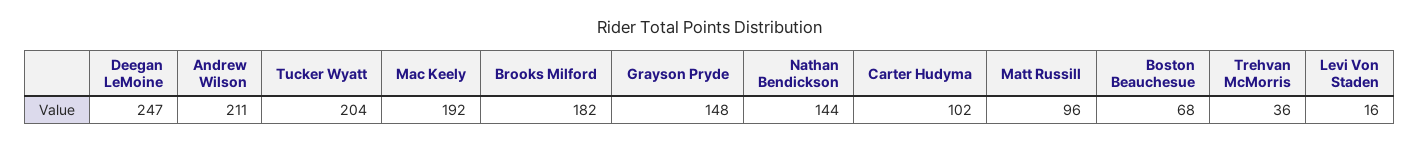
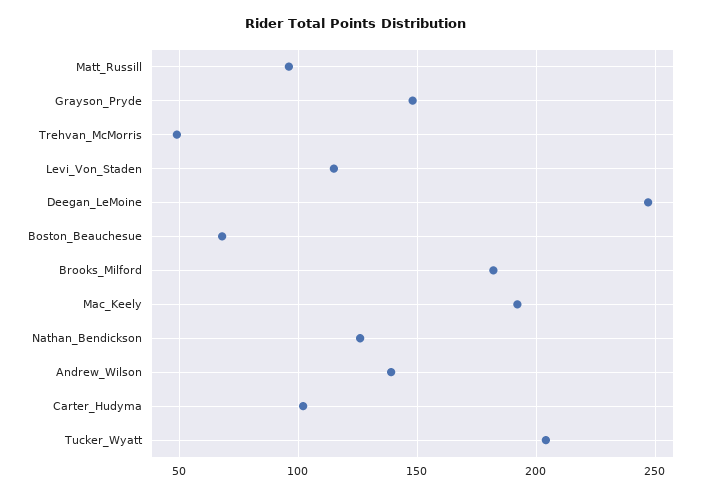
  {
    "Deegan LeMoine": 247,
-   "Andrew Wilson": 211,
+   "Andrew Wilson": 140,
    "Tucker Wyatt": 204,
    "Mac Keely": 192,
    "Brooks Milford": 182,
    "Grayson Pryde": 148,
-   "Nathan Bendickson": 144,
+   "Nathan Bendickson": 125,
    "Carter Hudyma": 102,
    "Matt Russill": 96,
    "Boston Beauchesue": 68,
-   "Trehvan McMorris": 36,
+   "Trehvan McMorris": 50,
-   "Levi Von Staden": 16
+   "Levi Von Staden": 115
  }

